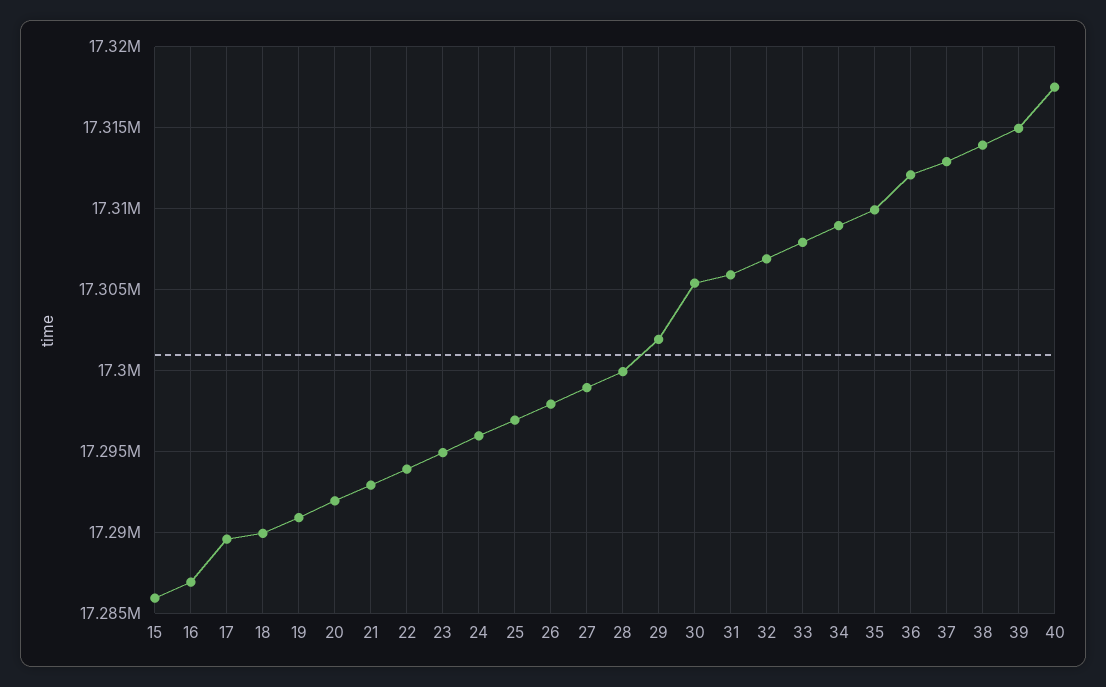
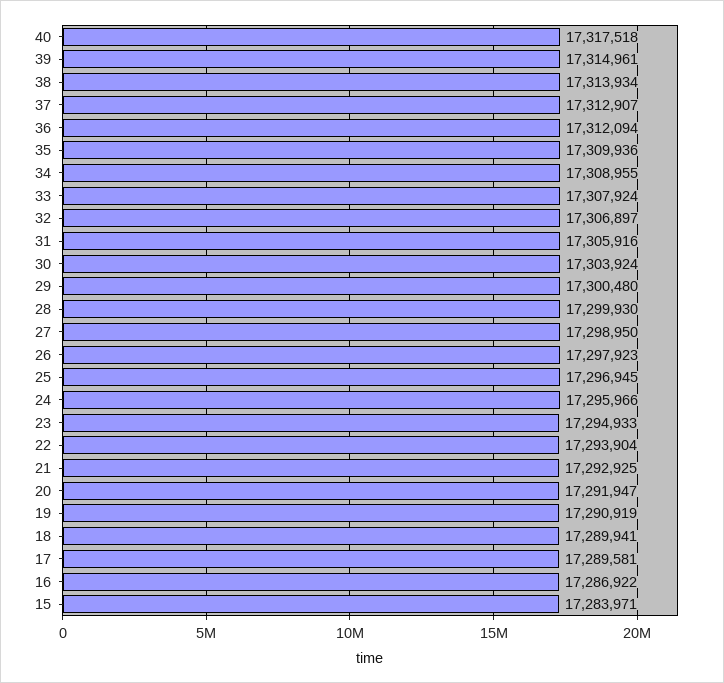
  {
-   "15": 17286000,
+   "15": 17283971,
    "16": 17286922,
    "17": 17289581,
    "18": 17289941,
    "19": 17290919,
    "20": 17291947,
    "21": 17292925,
    "22": 17293904,
    "23": 17294933,
    "24": 17295966,
    "25": 17296945,
    "26": 17297923,
    "27": 17298950,
    "28": 17299930,
-   "29": 17302000,
+   "29": 17300480,
-   "30": 17305500,
+   "30": 17303924,
    "31": 17305916,
    "32": 17306897,
    "33": 17307924,
    "34": 17308955,
    "35": 17309936,
    "36": 17312094,
    "37": 17312907,
    "38": 17313934,
    "39": 17314961,
    "40": 17317518
  }

